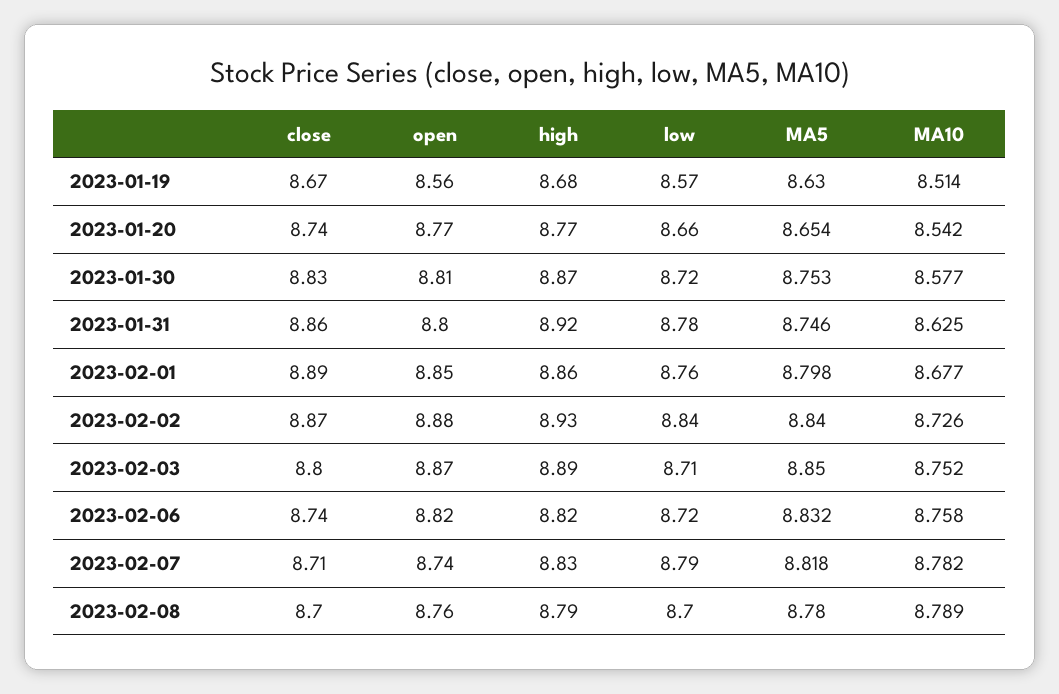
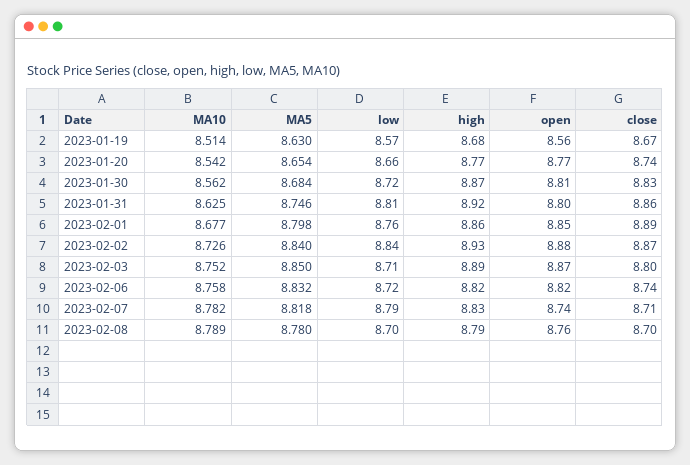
  {
    "close": {
      "2023-01-19": 8.67,
      "2023-01-20": 8.74,
      "2023-01-30": 8.83,
      "2023-01-31": 8.86,
      "2023-02-01": 8.89,
      "2023-02-02": 8.87,
      "2023-02-03": 8.8,
      "2023-02-06": 8.74,
      "2023-02-07": 8.71,
      "2023-02-08": 8.7
    },
    "open": {
      "2023-01-19": 8.56,
      "2023-01-20": 8.77,
      "2023-01-30": 8.81,
      "2023-01-31": 8.8,
      "2023-02-01": 8.85,
      "2023-02-02": 8.88,
      "2023-02-03": 8.87,
      "2023-02-06": 8.82,
      "2023-02-07": 8.74,
      "2023-02-08": 8.76
    },
    "high": {
      "2023-01-19": 8.68,
      "2023-01-20": 8.77,
      "2023-01-30": 8.87,
      "2023-01-31": 8.92,
      "2023-02-01": 8.86,
      "2023-02-02": 8.93,
      "2023-02-03": 8.89,
      "2023-02-06": 8.82,
      "2023-02-07": 8.83,
      "2023-02-08": 8.79
    },
    "low": {
      "2023-01-19": 8.57,
      "2023-01-20": 8.66,
      "2023-01-30": 8.72,
-     "2023-01-31": 8.78,
+     "2023-01-31": 8.81,
      "2023-02-01": 8.76,
      "2023-02-02": 8.84,
      "2023-02-03": 8.71,
      "2023-02-06": 8.72,
      "2023-02-07": 8.79,
      "2023-02-08": 8.7
    },
    "MA5": {
      "2023-01-19": 8.63,
      "2023-01-20": 8.654,
-     "2023-01-30": 8.753,
+     "2023-01-30": 8.684,
      "2023-01-31": 8.746,
      "2023-02-01": 8.798,
      "2023-02-02": 8.84,
      "2023-02-03": 8.85,
      "2023-02-06": 8.832,
      "2023-02-07": 8.818,
      "2023-02-08": 8.78
    },
    "MA10": {
      "2023-01-19": 8.514,
      "2023-01-20": 8.542,
-     "2023-01-30": 8.577,
+     "2023-01-30": 8.562,
      "2023-01-31": 8.625,
      "2023-02-01": 8.677,
      "2023-02-02": 8.726,
      "2023-02-03": 8.752,
      "2023-02-06": 8.758,
      "2023-02-07": 8.782,
      "2023-02-08": 8.789
    }
  }

